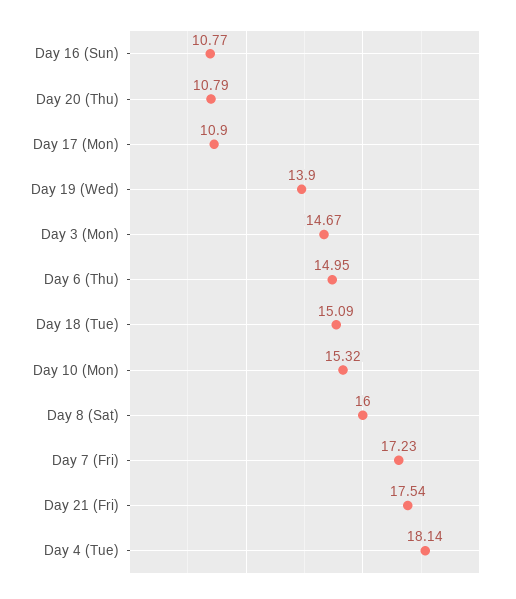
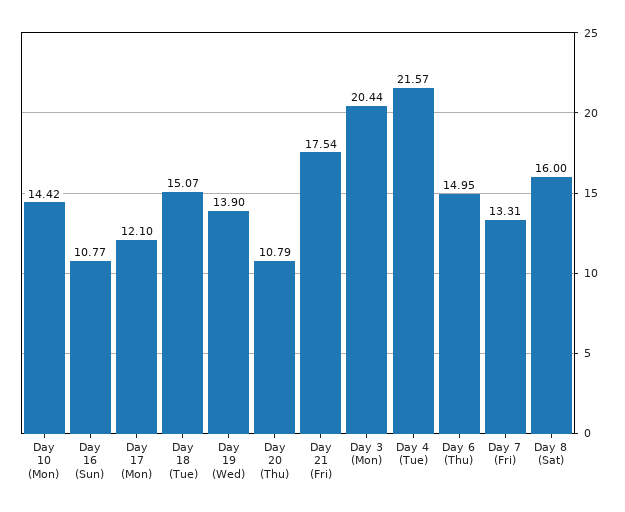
  {
    "Day 16 (Sun)": 10.77,
    "Day 20 (Thu)": 10.79,
-   "Day 17 (Mon)": 10.9,
+   "Day 17 (Mon)": 12.1,
    "Day 19 (Wed)": 13.9,
-   "Day 3 (Mon)": 14.67,
+   "Day 3 (Mon)": 20.44,
    "Day 6 (Thu)": 14.95,
-   "Day 18 (Tue)": 15.09,
+   "Day 18 (Tue)": 15.07,
-   "Day 10 (Mon)": 15.32,
+   "Day 10 (Mon)": 14.42,
    "Day 8 (Sat)": 16,
-   "Day 7 (Fri)": 17.23,
+   "Day 7 (Fri)": 13.31,
    "Day 21 (Fri)": 17.54,
-   "Day 4 (Tue)": 18.14
+   "Day 4 (Tue)": 21.57
  }

